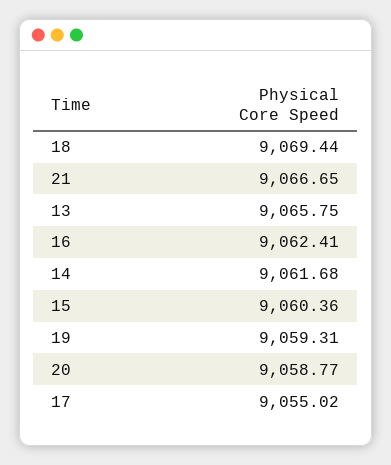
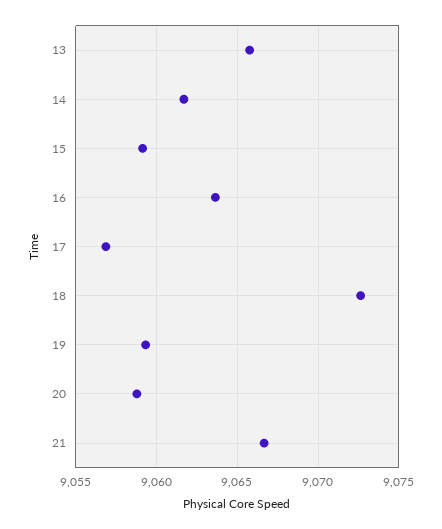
  {
-   "18": 9069.44,
+   "18": 9072.5,
    "21": 9066.65,
    "13": 9065.75,
-   "16": 9062.41,
+   "16": 9063.5,
    "14": 9061.68,
-   "15": 9060.36,
+   "15": 9059,
    "19": 9059.31,
    "20": 9058.77,
-   "17": 9055.02
+   "17": 9057
  }

